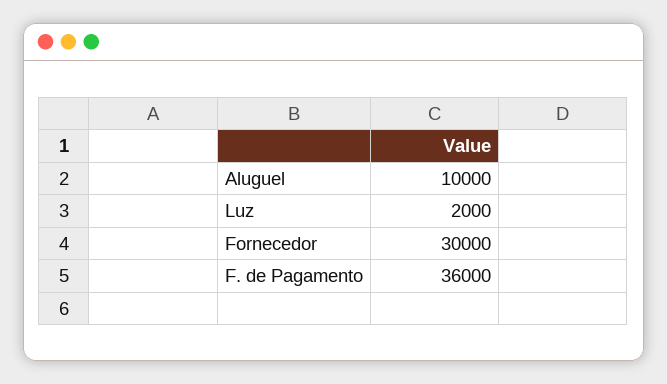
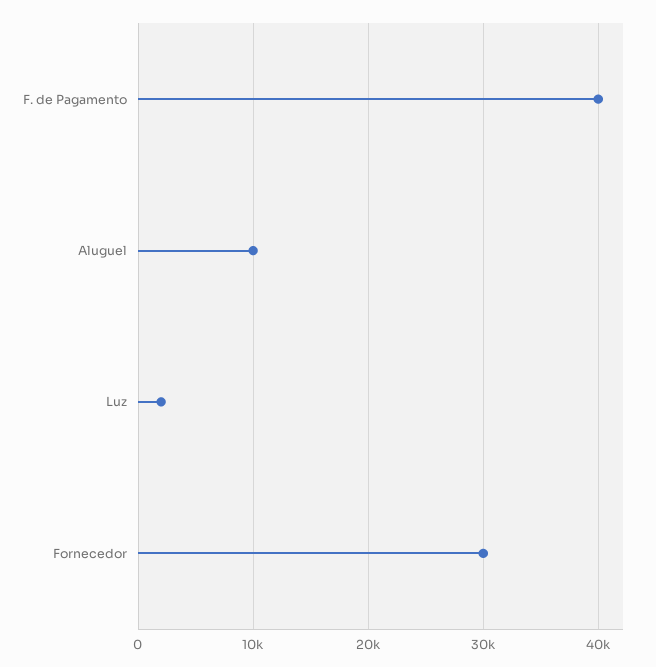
  {
    "Aluguel": 10000,
    "Luz": 2000,
    "Fornecedor": 30000,
-   "F. de Pagamento": 36000
+   "F. de Pagamento": 40000
  }

